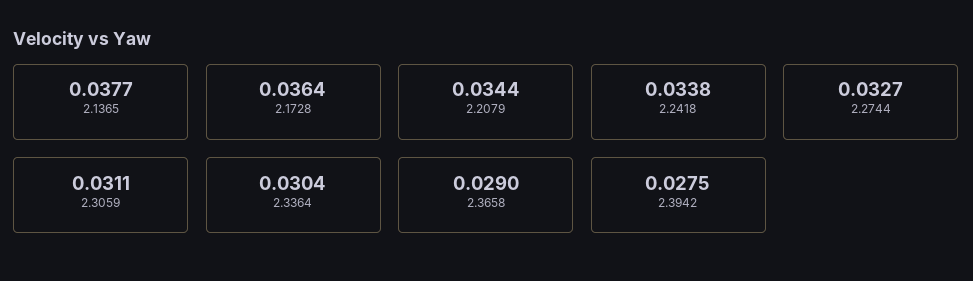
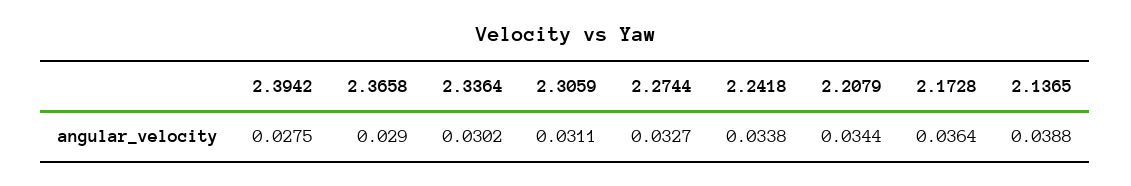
  {
-   "2.1365": 0.0377,
+   "2.1365": 0.0388,
    "2.1728": 0.0364,
    "2.2079": 0.0344,
    "2.2418": 0.0338,
    "2.2744": 0.0327,
    "2.3059": 0.0311,
-   "2.3364": 0.0304,
+   "2.3364": 0.0302,
    "2.3658": 0.029,
    "2.3942": 0.0275
  }

